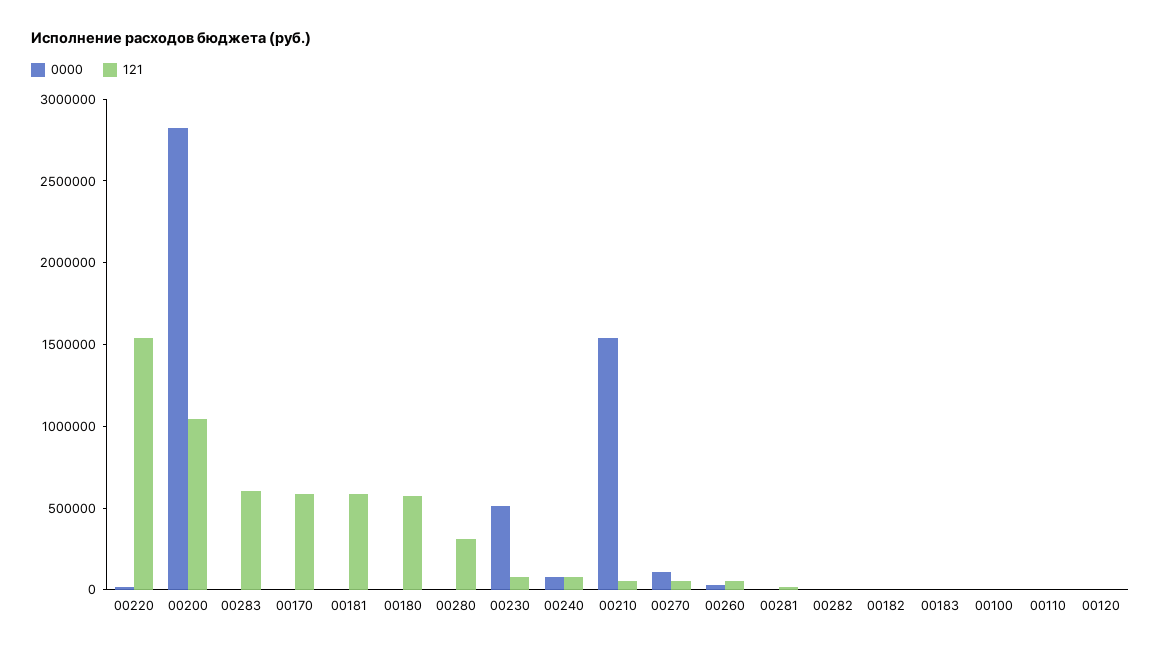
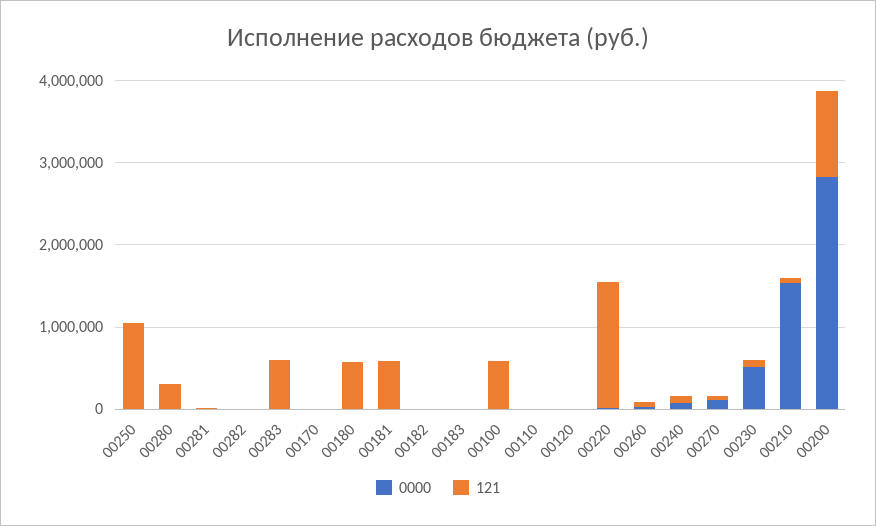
  {
    "0000": {
      "00220": 0,
      "00200": 2800000,
      "00283": 0,
      "00170": 0,
      "00181": 0,
      "00180": 0,
      "00280": 0,
      "00230": 500000,
      "00240": 100000,
      "00210": 1500000,
      "00270": 100000,
      "00260": 0,
      "00281": 0,
      "00282": 0,
      "00182": 0,
      "00183": 0,
      "00100": 0,
      "00110": 0,
-     "00120": 0
+     "00120": 0,
+     "00250": 0
    },
    "121": {
      "00220": 1500000,
      "00200": 1000000,
      "00283": 600000,
-     "00170": 600000,
+     "00170": 0,
      "00181": 600000,
      "00180": 600000,
      "00280": 300000,
      "00230": 100000,
      "00240": 100000,
      "00210": 100000,
      "00270": 100000,
      "00260": 100000,
      "00281": 0,
      "00282": 0,
      "00182": 0,
      "00183": 0,
-     "00100": 0,
+     "00100": 600000,
      "00110": 0,
-     "00120": 0
+     "00120": 0,
+     "00250": 1000000
    }
  }

